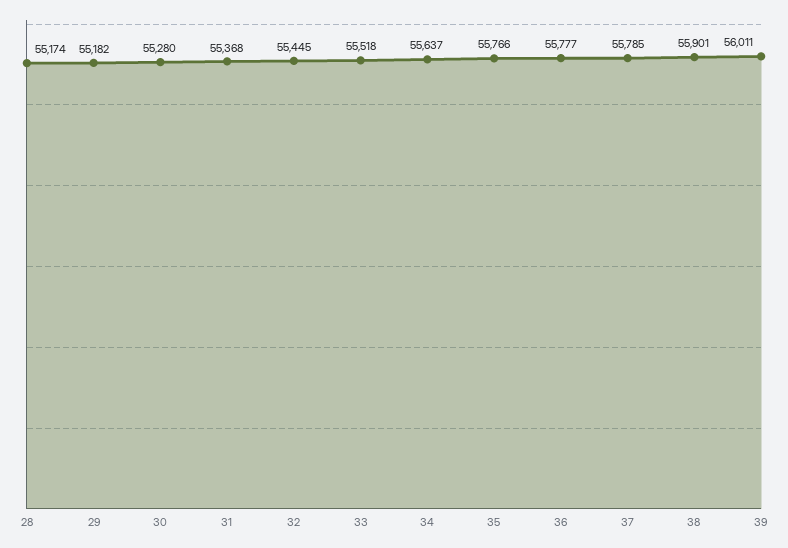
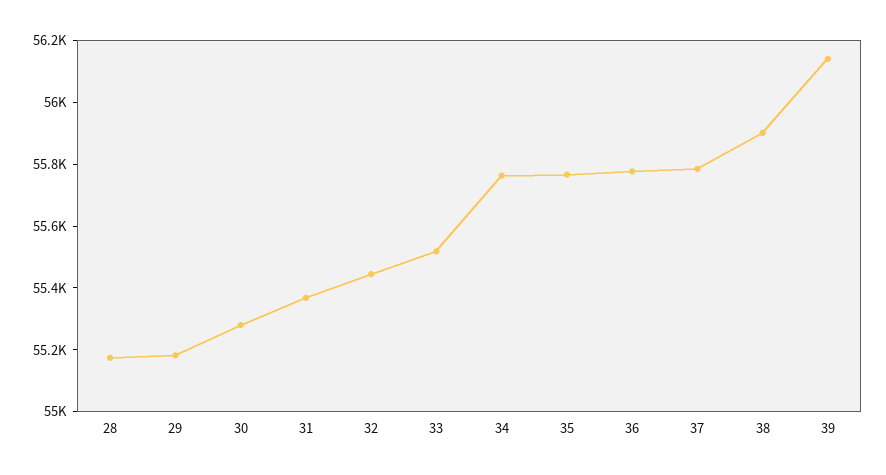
  {
    "28": 55174,
    "29": 55182,
    "30": 55280,
    "31": 55368,
    "32": 55445,
    "33": 55518,
-   "34": 55637,
+   "34": 55750,
    "35": 55766,
    "36": 55777,
    "37": 55785,
    "38": 55901,
-   "39": 56011
+   "39": 56150
  }

